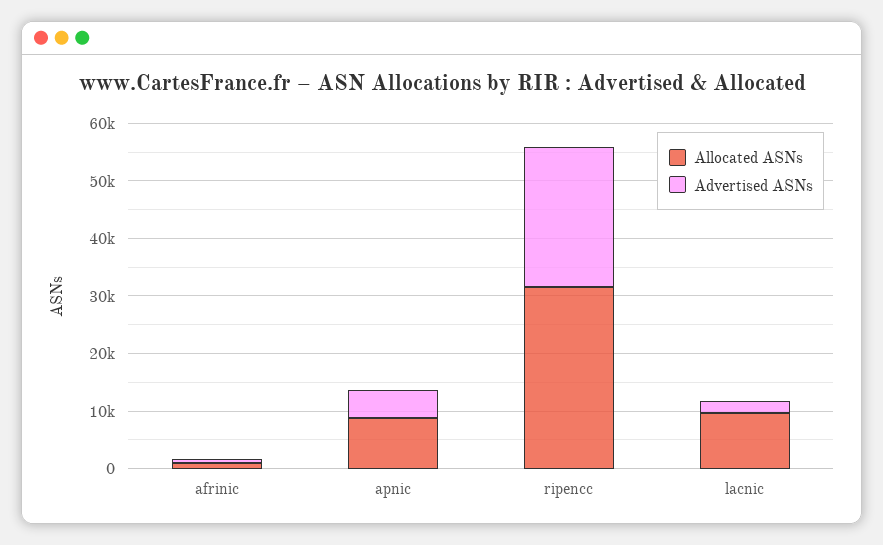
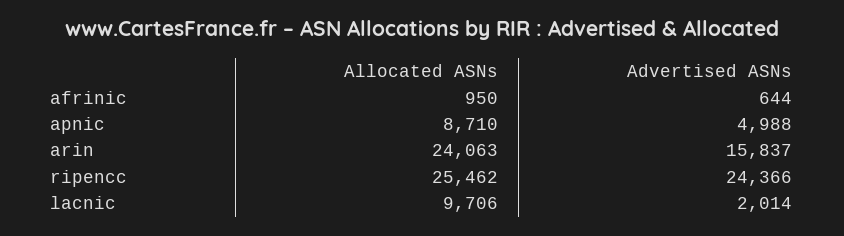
  {
    "Allocated ASNs": {
      "afrinic": 950,
      "apnic": 8710,
-     "ripencc": 32000,
+     "ripencc": 25462,
-     "lacnic": 9706
+     "lacnic": 9706,
+     "arin": 24063
    },
    "Advertised ASNs": {
      "afrinic": 644,
      "apnic": 4988,
      "ripencc": 24366,
-     "lacnic": 2014
+     "lacnic": 2014,
+     "arin": 15837
    }
  }

